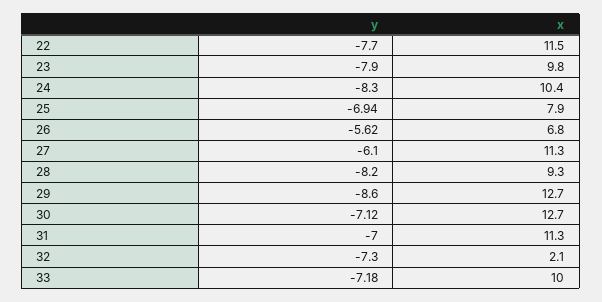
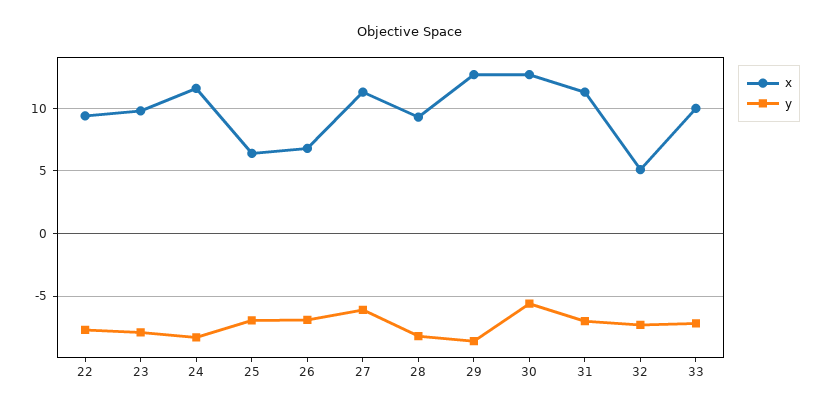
  {
    "y": {
      "22": -7.7,
      "23": -7.9,
      "24": -8.3,
      "25": -6.94,
-     "26": -5.62,
+     "26": -7,
      "27": -6.1,
      "28": -8.2,
      "29": -8.6,
-     "30": -7.12,
+     "30": -5.5,
      "31": -7,
      "32": -7.3,
      "33": -7.18
    },
    "x": {
-     "22": 11.5,
+     "22": 9.5,
      "23": 9.8,
-     "24": 10.4,
+     "24": 11.5,
-     "25": 7.9,
+     "25": 6.5,
      "26": 6.8,
      "27": 11.3,
      "28": 9.3,
      "29": 12.7,
      "30": 12.7,
      "31": 11.3,
-     "32": 2.1,
+     "32": 5,
      "33": 10
    }
  }

